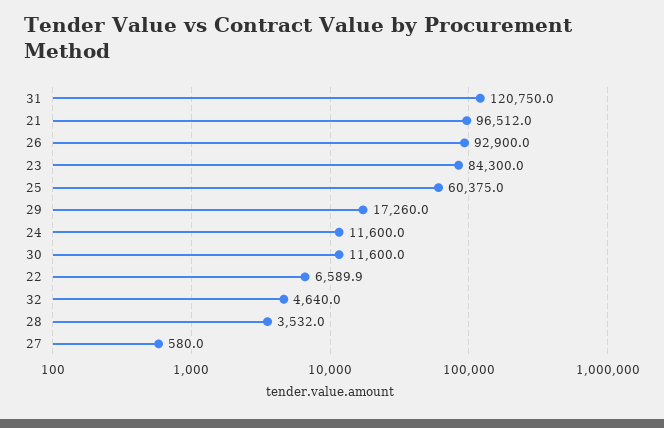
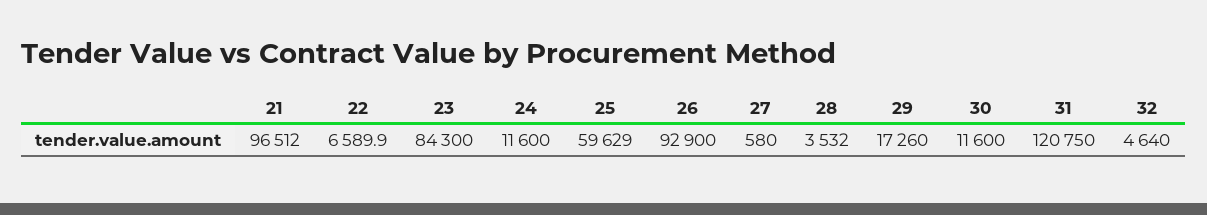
  {
    "31": 120750,
    "21": 96512,
    "26": 92900,
    "23": 84300,
-   "25": 60375,
+   "25": 59629,
    "29": 17260,
    "24": 11600,
    "30": 11600,
    "22": 6589.9,
    "32": 4640,
    "28": 3532,
    "27": 580
  }

